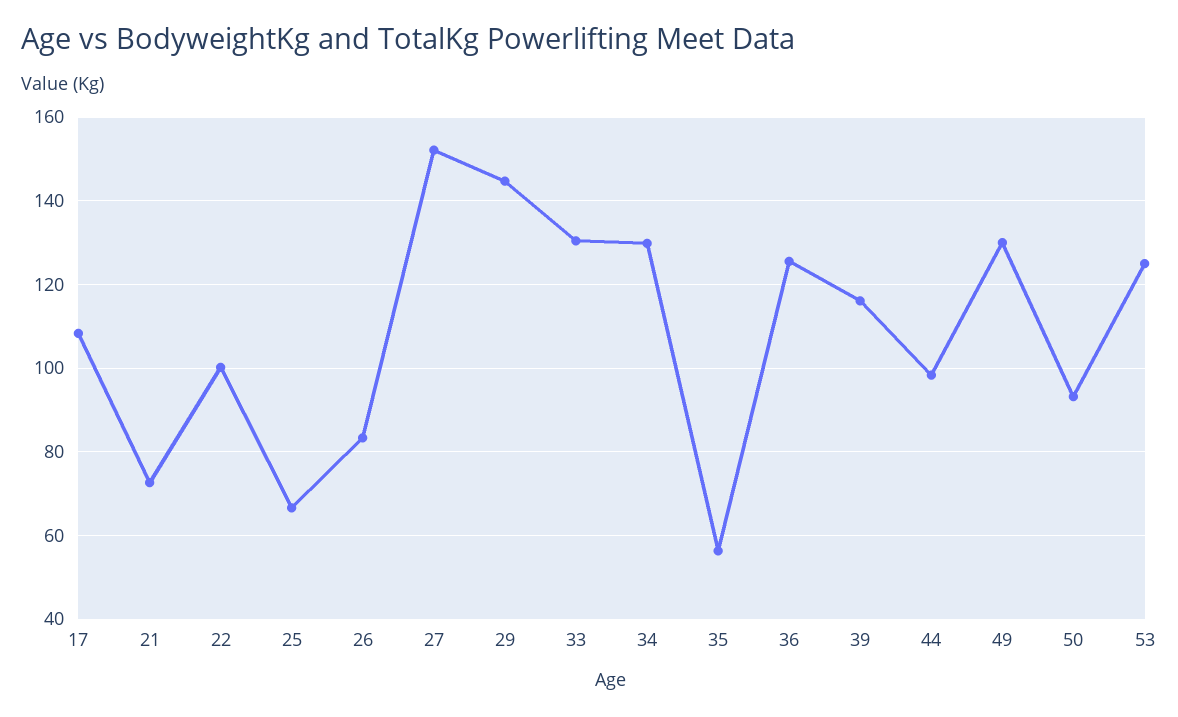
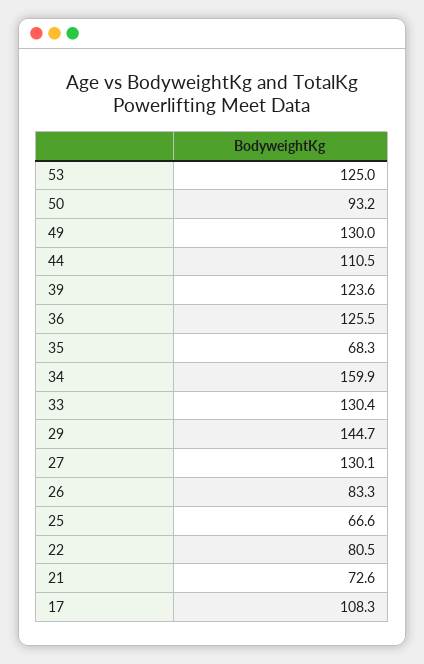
  {
    "17": 108.3,
    "21": 72.6,
-   "22": 100,
+   "22": 80.5,
    "25": 66.6,
    "26": 83.3,
-   "27": 152,
+   "27": 130.1,
    "29": 144.7,
    "33": 130.4,
-   "34": 130,
+   "34": 159.9,
-   "35": 56,
+   "35": 68.3,
    "36": 125.5,
-   "39": 116,
+   "39": 123.6,
-   "44": 98,
+   "44": 110.5,
    "49": 130,
    "50": 93.2,
    "53": 125
  }

